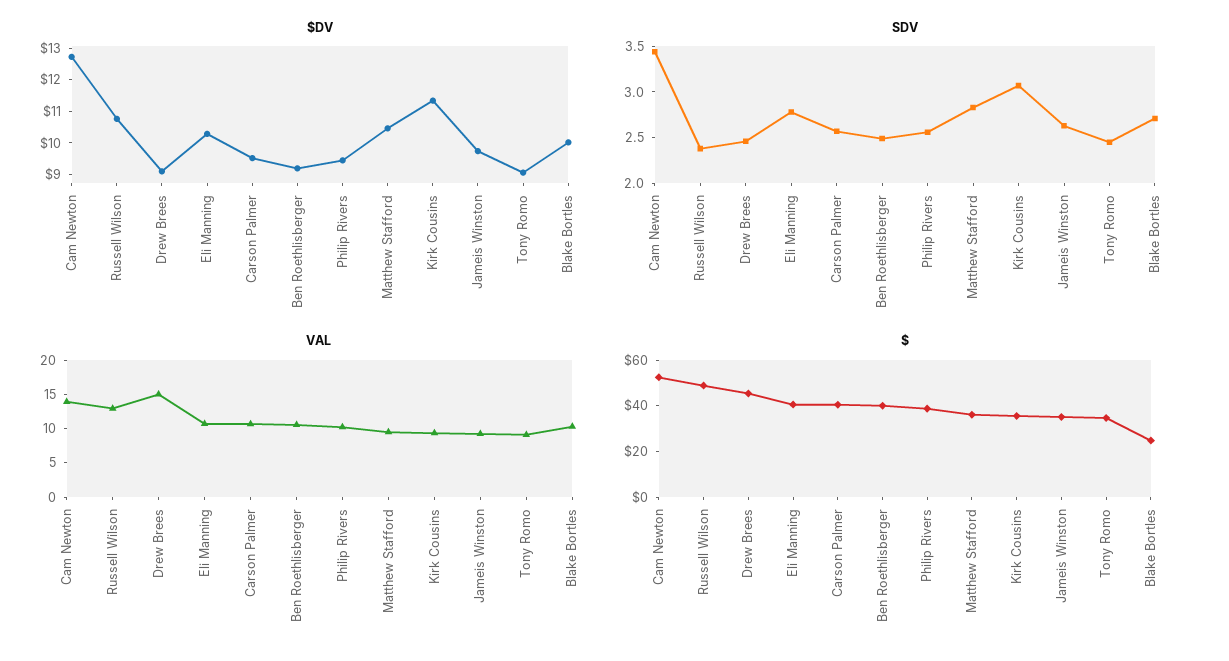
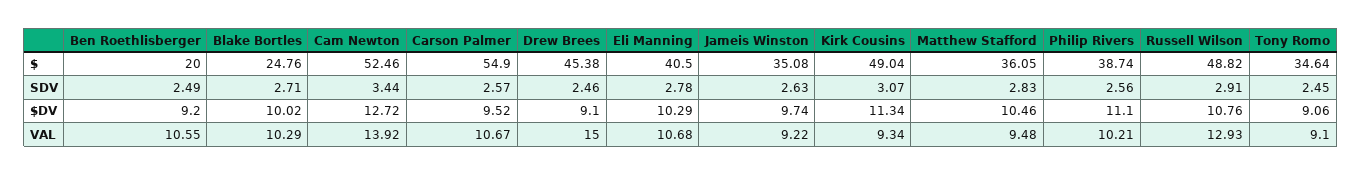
  {
    "$DV": {
      "Cam Newton": 12.72,
      "Russell Wilson": 10.76,
      "Drew Brees": 9.1,
      "Eli Manning": 10.29,
      "Carson Palmer": 9.52,
      "Ben Roethlisberger": 9.2,
-     "Philip Rivers": 9.5,
+     "Philip Rivers": 11.1,
      "Matthew Stafford": 10.46,
      "Kirk Cousins": 11.34,
      "Jameis Winston": 9.74,
      "Tony Romo": 9.06,
      "Blake Bortles": 10.02
    },
    "SDV": {
      "Cam Newton": 3.44,
-     "Russell Wilson": 2.4,
+     "Russell Wilson": 2.91,
      "Drew Brees": 2.46,
      "Eli Manning": 2.78,
      "Carson Palmer": 2.57,
      "Ben Roethlisberger": 2.49,
      "Philip Rivers": 2.56,
      "Matthew Stafford": 2.83,
      "Kirk Cousins": 3.07,
      "Jameis Winston": 2.63,
      "Tony Romo": 2.45,
      "Blake Bortles": 2.71
    },
    "VAL": {
      "Cam Newton": 13.92,
      "Russell Wilson": 12.93,
      "Drew Brees": 15,
      "Eli Manning": 10.68,
      "Carson Palmer": 10.67,
      "Ben Roethlisberger": 10.55,
      "Philip Rivers": 10.21,
      "Matthew Stafford": 9.48,
      "Kirk Cousins": 9.34,
      "Jameis Winston": 9.22,
      "Tony Romo": 9.1,
      "Blake Bortles": 10.29
    },
    "$": {
      "Cam Newton": 52.46,
      "Russell Wilson": 48.82,
      "Drew Brees": 45.38,
      "Eli Manning": 40.5,
-     "Carson Palmer": 40,
+     "Carson Palmer": 54.9,
-     "Ben Roethlisberger": 40,
+     "Ben Roethlisberger": 20,
      "Philip Rivers": 38.74,
      "Matthew Stafford": 36.05,
-     "Kirk Cousins": 35,
+     "Kirk Cousins": 49.04,
      "Jameis Winston": 35.08,
      "Tony Romo": 34.64,
      "Blake Bortles": 24.76
    }
  }

